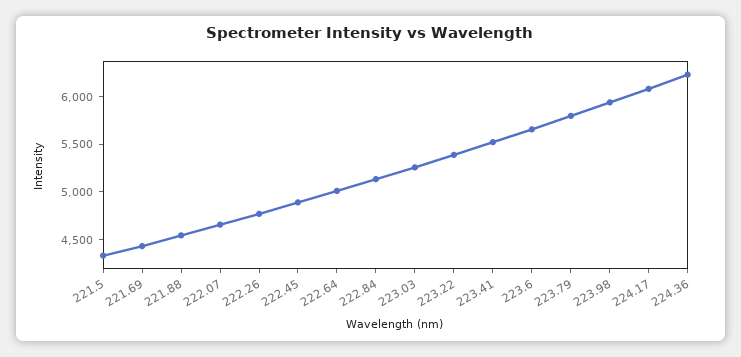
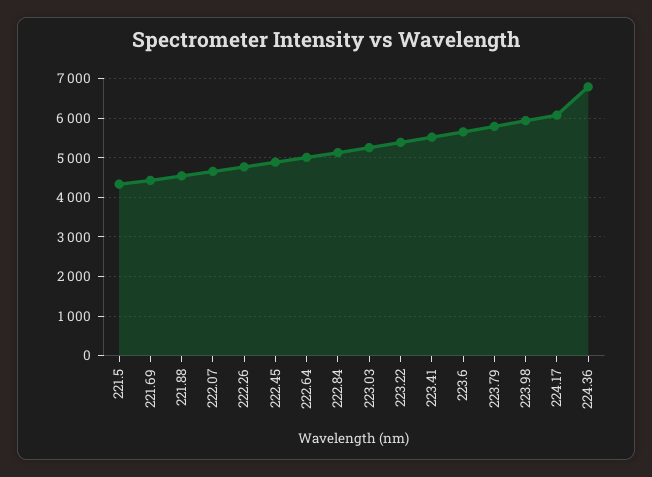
  {
    "221.5": 4300,
    "221.69": 4400,
    "221.88": 4500,
    "222.07": 4700,
    "222.26": 4800,
    "222.45": 4900,
    "222.64": 5000,
    "222.84": 5100,
    "223.03": 5300,
    "223.22": 5400,
    "223.41": 5500,
    "223.6": 5700,
    "223.79": 5800,
    "223.98": 5900,
    "224.17": 6100,
-   "224.36": 6200
+   "224.36": 6800
  }

